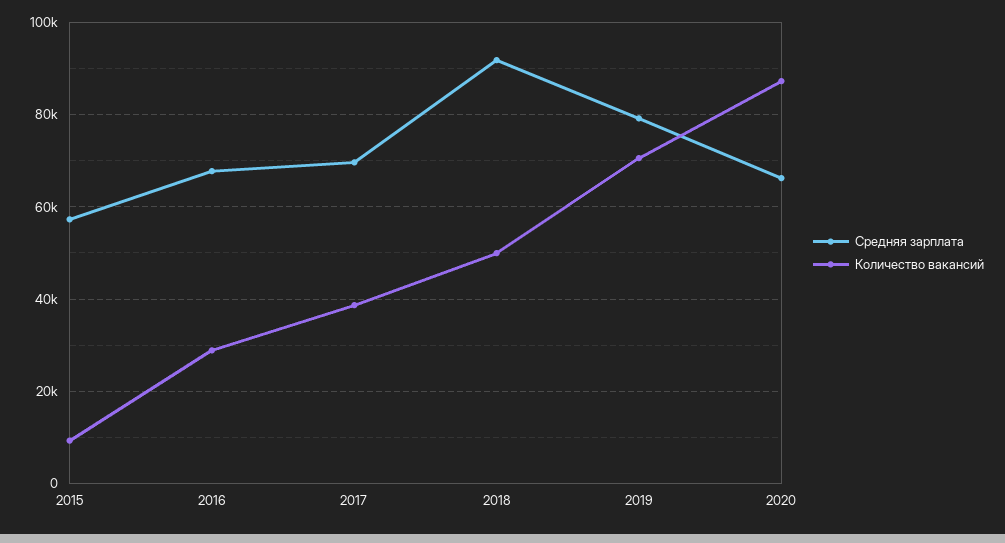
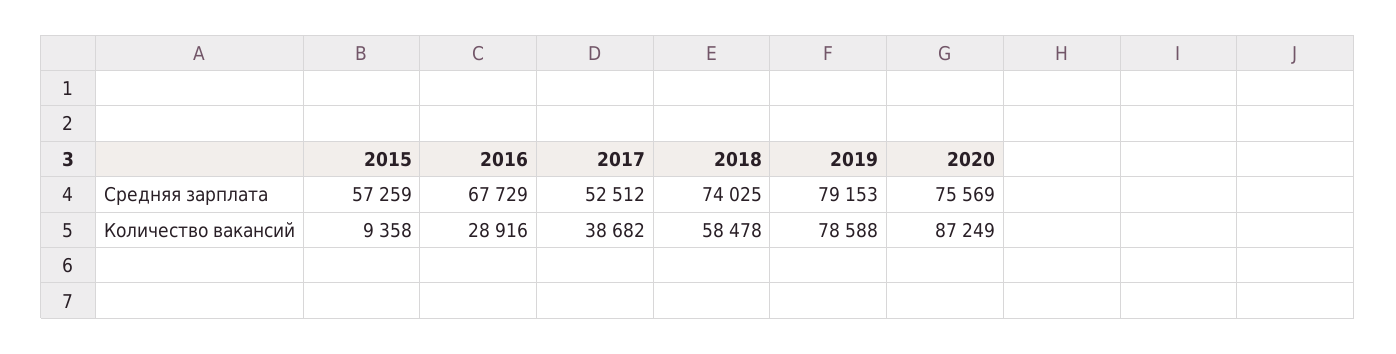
  {
    "Средняя зарплата": {
      "2015": 57259,
      "2016": 67729,
-     "2017": 70000,
+     "2017": 52512,
-     "2018": 92000,
+     "2018": 74025,
      "2019": 79153,
-     "2020": 66000
+     "2020": 75569
    },
    "Количество вакансий": {
      "2015": 9358,
      "2016": 28916,
      "2017": 38682,
-     "2018": 50000,
+     "2018": 58478,
-     "2019": 70000,
+     "2019": 78588,
      "2020": 87249
    }
  }

